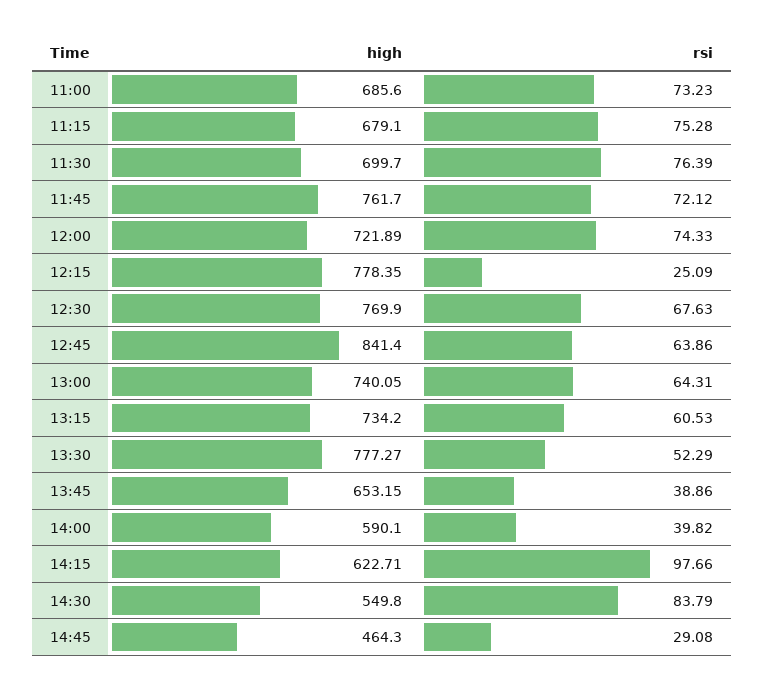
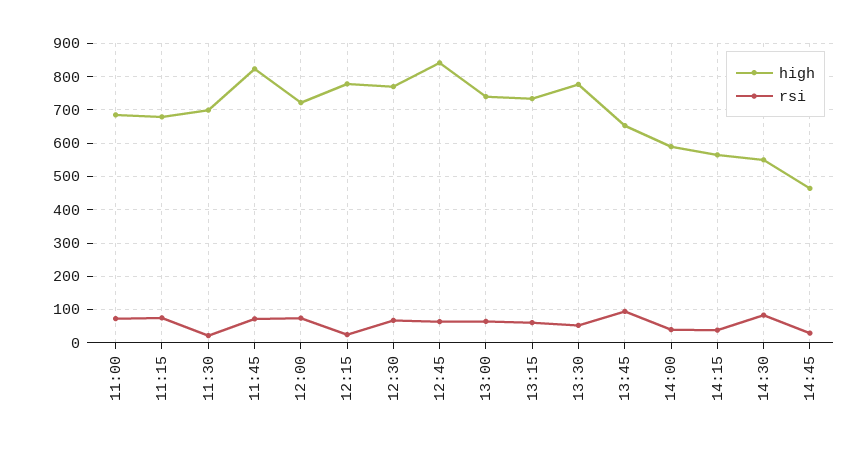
  {
    "high": {
      "11:00": 685.6,
      "11:15": 679.1,
      "11:30": 699.7,
-     "11:45": 761.7,
+     "11:45": 820,
      "12:00": 721.89,
      "12:15": 778.35,
      "12:30": 769.9,
      "12:45": 841.4,
      "13:00": 740.05,
      "13:15": 734.2,
      "13:30": 777.27,
      "13:45": 653.15,
      "14:00": 590.1,
-     "14:15": 622.71,
+     "14:15": 560,
      "14:30": 549.8,
      "14:45": 464.3
    },
    "rsi": {
      "11:00": 73.23,
      "11:15": 75.28,
-     "11:30": 76.39,
+     "11:30": 20,
      "11:45": 72.12,
      "12:00": 74.33,
      "12:15": 25.09,
      "12:30": 67.63,
      "12:45": 63.86,
      "13:00": 64.31,
      "13:15": 60.53,
      "13:30": 52.29,
-     "13:45": 38.86,
+     "13:45": 100,
      "14:00": 39.82,
-     "14:15": 97.66,
+     "14:15": 40,
      "14:30": 83.79,
      "14:45": 29.08
    }
  }

